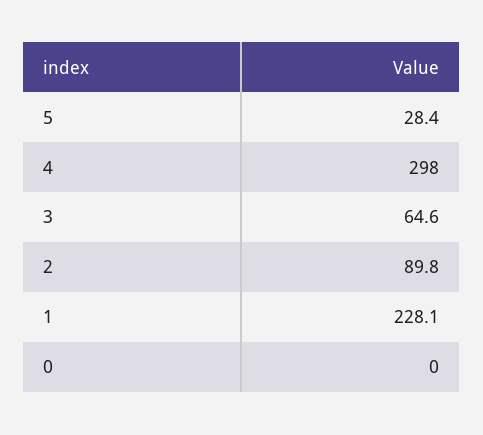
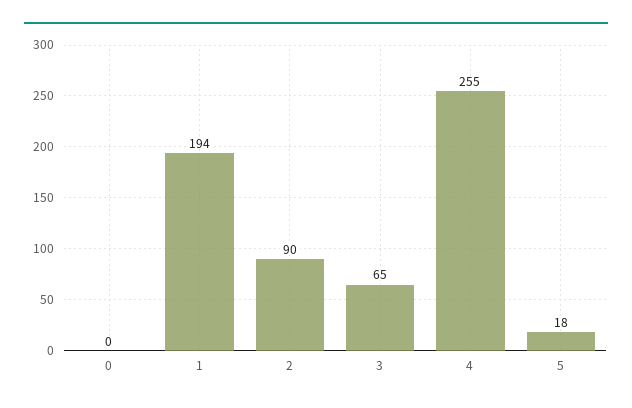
  {
-   "5": 28.4,
+   "5": 18,
-   "4": 298,
+   "4": 255,
    "3": 64.6,
    "2": 89.8,
-   "1": 228.1,
+   "1": 194,
    "0": 0
  }

